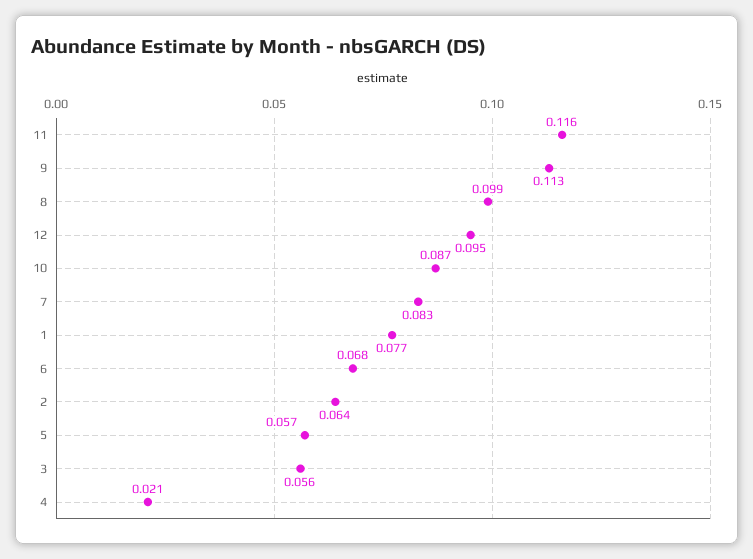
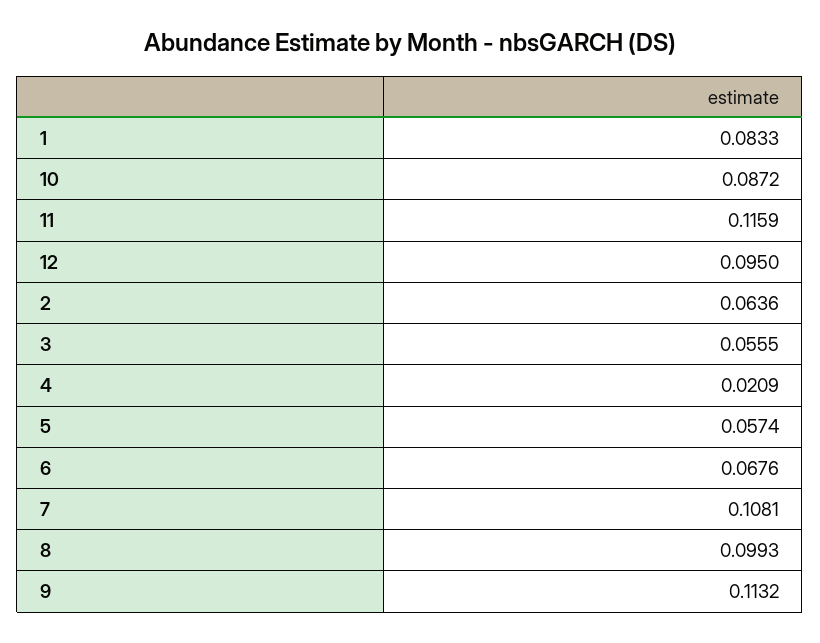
  {
    "11": 0.1159,
    "9": 0.1132,
    "8": 0.0993,
    "12": 0.095,
    "10": 0.0872,
-   "7": 0.083,
+   "7": 0.1081,
-   "1": 0.077,
+   "1": 0.0833,
    "6": 0.0676,
    "2": 0.0636,
    "5": 0.0574,
    "3": 0.0555,
    "4": 0.0209
  }

